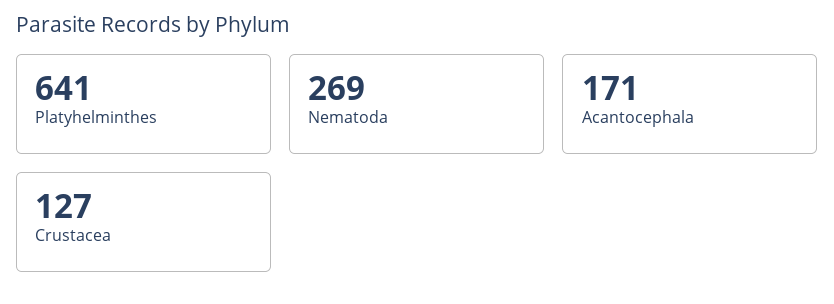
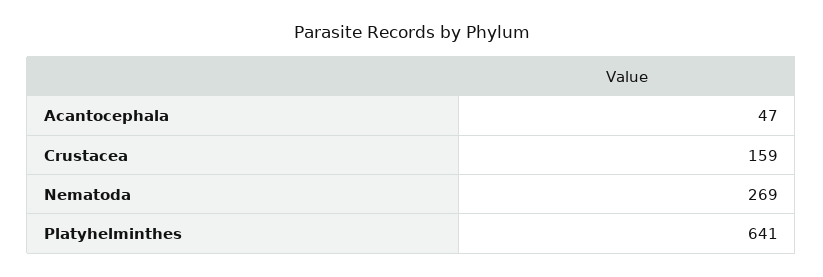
  {
    "Platyhelminthes": 641,
    "Nematoda": 269,
-   "Acantocephala": 171,
+   "Acantocephala": 47,
-   "Crustacea": 127
+   "Crustacea": 159
  }

